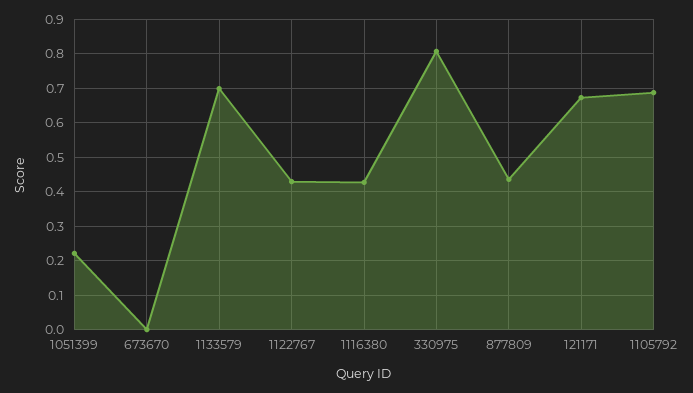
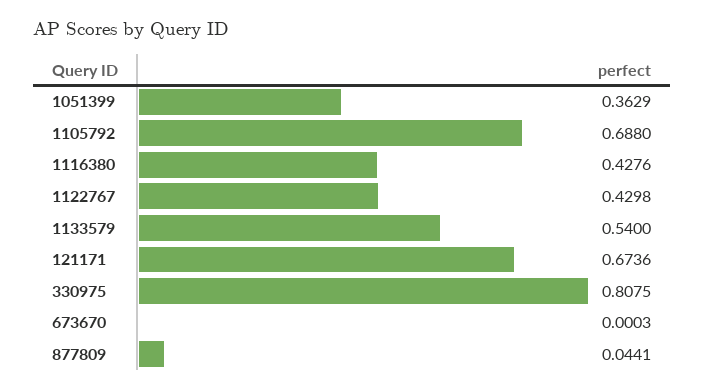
  {
-   "1051399": 0.22,
+   "1051399": 0.3629,
    "673670": 0.0003,
-   "1133579": 0.7,
+   "1133579": 0.54,
    "1122767": 0.4298,
    "1116380": 0.4276,
    "330975": 0.8075,
-   "877809": 0.44,
+   "877809": 0.0441,
    "121171": 0.6736,
    "1105792": 0.688
  }

